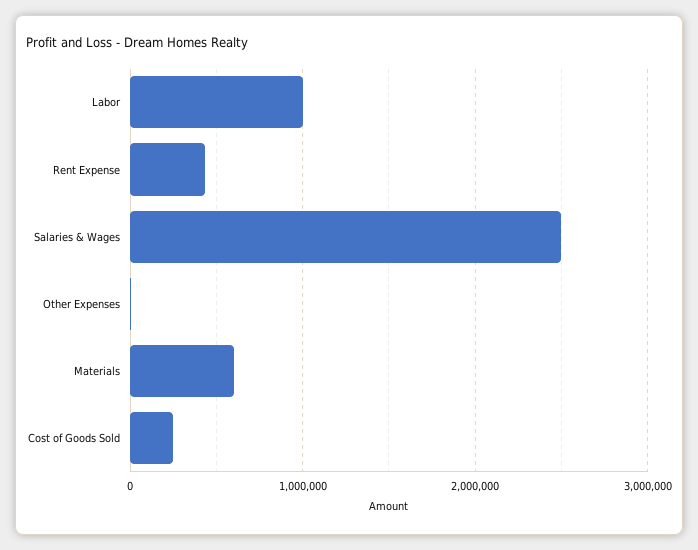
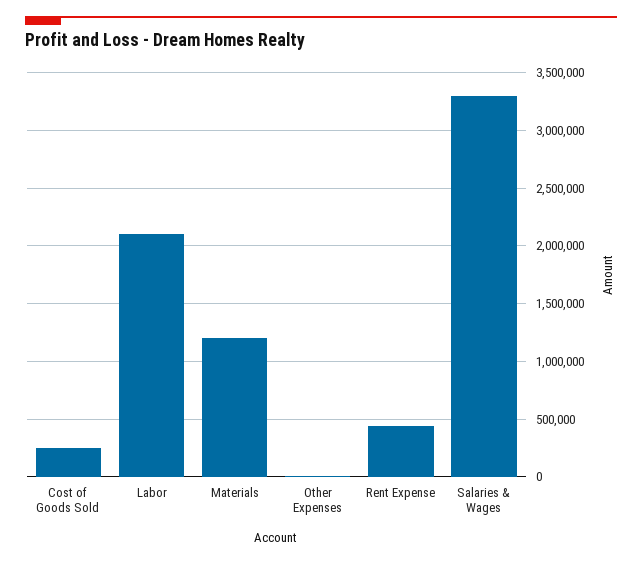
  {
-   "Labor": 1000000,
+   "Labor": 2100000,
    "Rent Expense": 400000,
-   "Salaries & Wages": 2500000,
+   "Salaries & Wages": 3300000,
    "Other Expenses": 0,
-   "Materials": 600000,
+   "Materials": 1200000,
    "Cost of Goods Sold": 300000
  }

